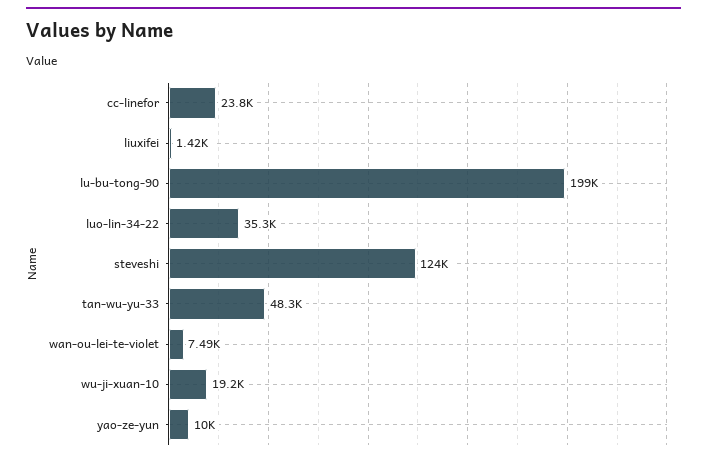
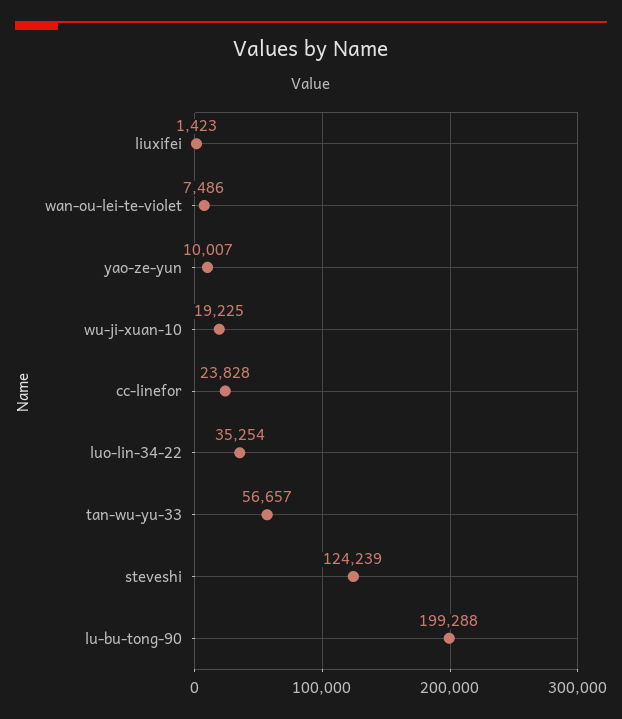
  {
    "cc-linefor": 23828,
    "liuxifei": 1423,
    "lu-bu-tong-90": 199288,
    "luo-lin-34-22": 35254,
    "steveshi": 124239,
-   "tan-wu-yu-33": 48300,
+   "tan-wu-yu-33": 56657,
    "wan-ou-lei-te-violet": 7486,
    "wu-ji-xuan-10": 19225,
    "yao-ze-yun": 10007
  }

